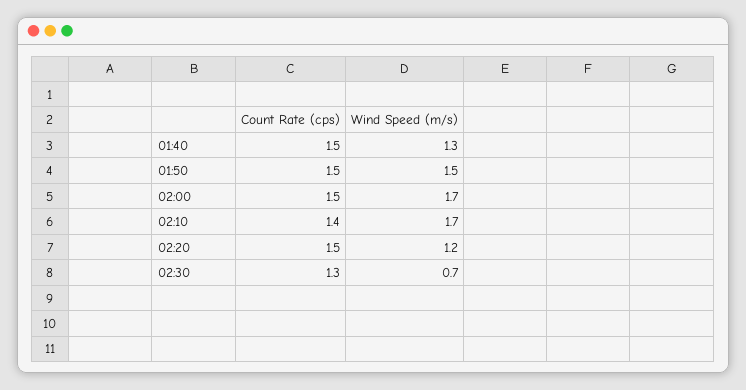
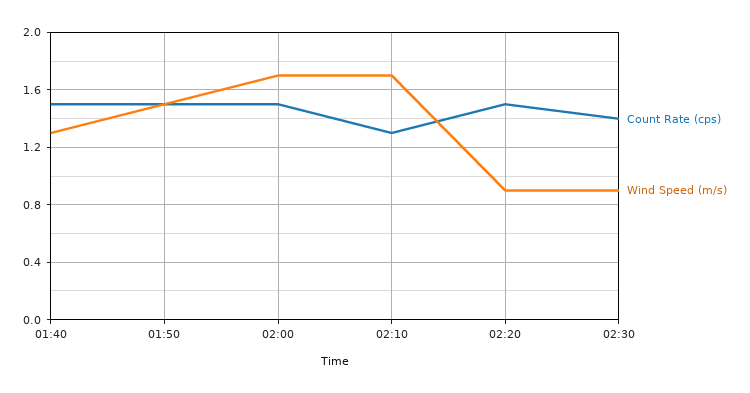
  {
    "Count Rate (cps)": {
      "01:40": 1.5,
      "01:50": 1.5,
      "02:00": 1.5,
-     "02:10": 1.4,
+     "02:10": 1.3,
      "02:20": 1.5,
-     "02:30": 1.3
+     "02:30": 1.4
    },
    "Wind Speed (m/s)": {
      "01:40": 1.3,
      "01:50": 1.5,
      "02:00": 1.7,
      "02:10": 1.7,
-     "02:20": 1.2,
+     "02:20": 0.9,
-     "02:30": 0.7
+     "02:30": 0.9
    }
  }

